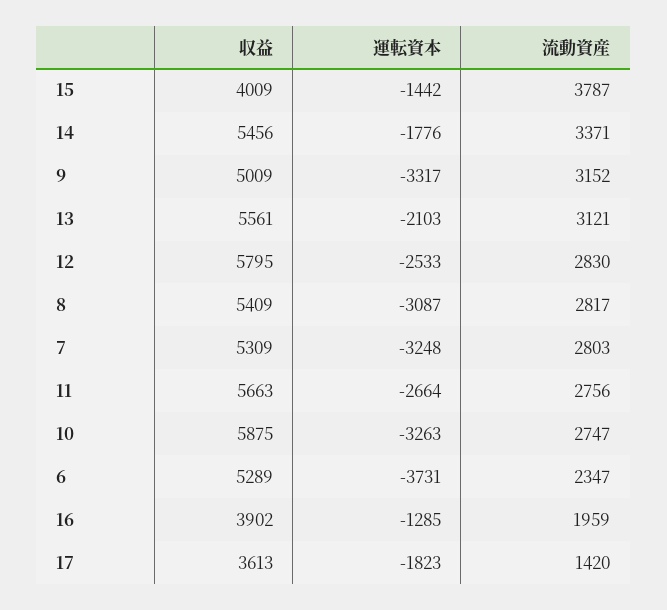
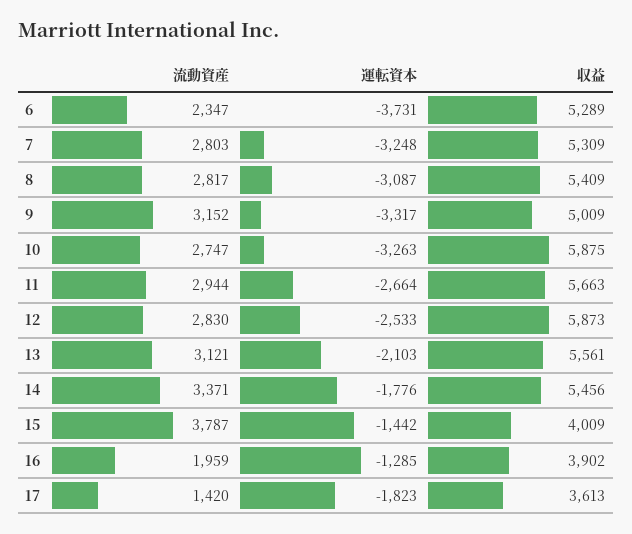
  {
    "収益": {
      "15": 4009,
      "14": 5456,
      "9": 5009,
      "13": 5561,
-     "12": 5795,
+     "12": 5873,
      "8": 5409,
      "7": 5309,
      "11": 5663,
      "10": 5875,
      "6": 5289,
      "16": 3902,
      "17": 3613
    },
    "運転資本": {
      "15": -1442,
      "14": -1776,
      "9": -3317,
      "13": -2103,
      "12": -2533,
      "8": -3087,
      "7": -3248,
      "11": -2664,
      "10": -3263,
      "6": -3731,
      "16": -1285,
      "17": -1823
    },
    "流動資産": {
      "15": 3787,
      "14": 3371,
      "9": 3152,
      "13": 3121,
      "12": 2830,
      "8": 2817,
      "7": 2803,
-     "11": 2756,
+     "11": 2944,
      "10": 2747,
      "6": 2347,
      "16": 1959,
      "17": 1420
    }
  }

